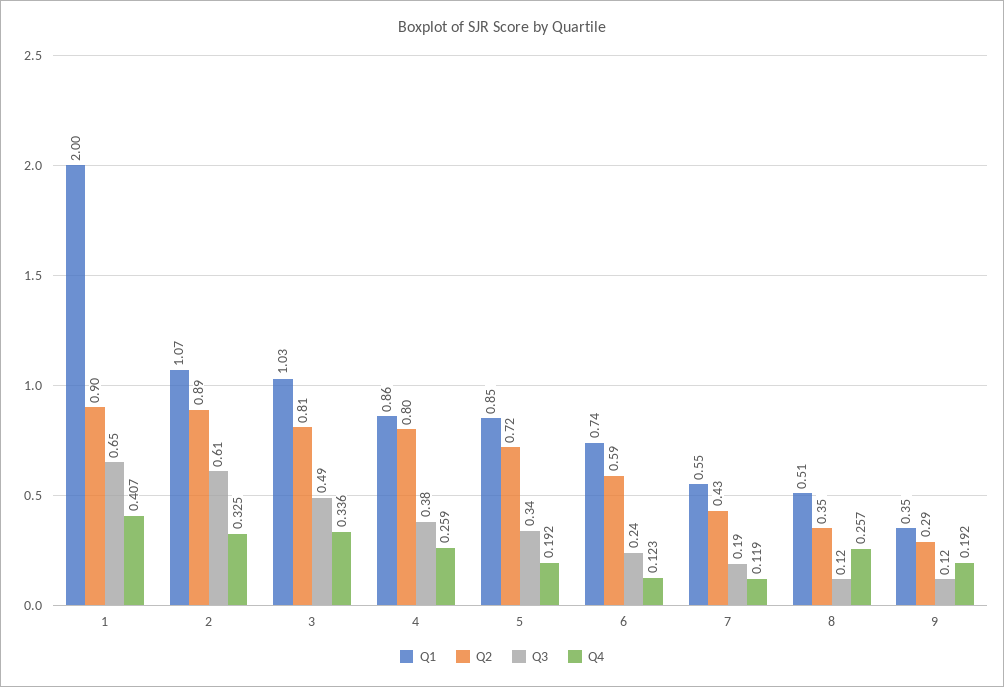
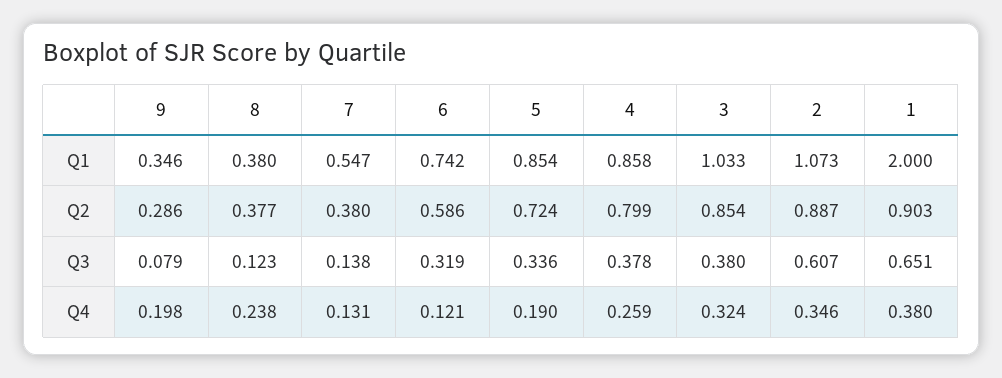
  {
    "Q1": {
      "1": 2,
      "2": 1.073,
      "3": 1.033,
      "4": 0.858,
      "5": 0.854,
      "6": 0.742,
      "7": 0.547,
-     "8": 0.51,
+     "8": 0.38,
      "9": 0.346
    },
    "Q2": {
      "1": 0.903,
      "2": 0.887,
-     "3": 0.81,
+     "3": 0.854,
      "4": 0.799,
      "5": 0.724,
      "6": 0.586,
-     "7": 0.43,
+     "7": 0.38,
-     "8": 0.35,
+     "8": 0.377,
      "9": 0.286
    },
    "Q3": {
      "1": 0.651,
      "2": 0.607,
-     "3": 0.49,
+     "3": 0.38,
      "4": 0.378,
      "5": 0.336,
-     "6": 0.24,
+     "6": 0.319,
-     "7": 0.19,
+     "7": 0.138,
      "8": 0.123,
-     "9": 0.12
+     "9": 0.079
    },
    "Q4": {
-     "1": 0.407,
+     "1": 0.38,
-     "2": 0.325,
+     "2": 0.346,
-     "3": 0.336,
+     "3": 0.324,
      "4": 0.259,
-     "5": 0.192,
+     "5": 0.19,
-     "6": 0.123,
+     "6": 0.121,
-     "7": 0.119,
+     "7": 0.131,
-     "8": 0.257,
+     "8": 0.238,
-     "9": 0.192
+     "9": 0.198
    }
  }

